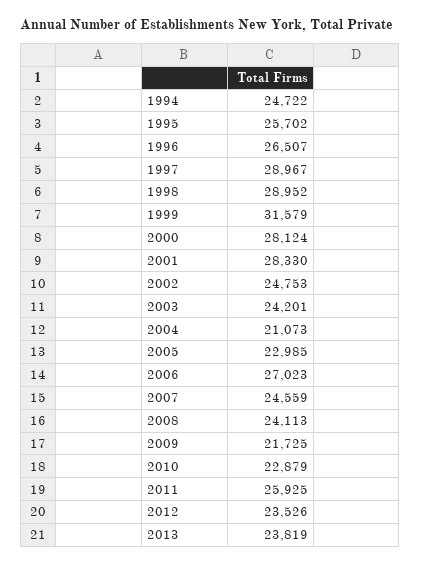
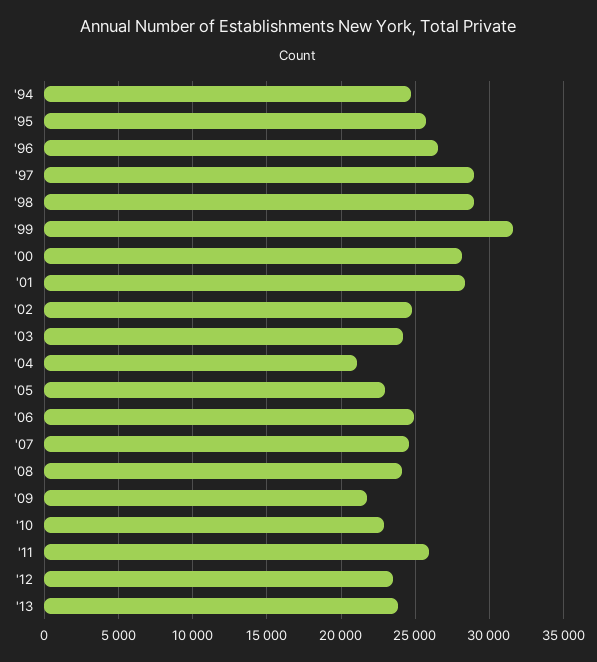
  {
    "1994": 24722,
    "1995": 25702,
    "1996": 26507,
    "1997": 28967,
    "1998": 28952,
    "1999": 31579,
    "2000": 28124,
    "2001": 28330,
    "2002": 24753,
    "2003": 24201,
    "2004": 21073,
    "2005": 22985,
-   "2006": 27023,
+   "2006": 25000,
    "2007": 24559,
    "2008": 24113,
    "2009": 21725,
    "2010": 22879,
    "2011": 25925,
    "2012": 23526,
    "2013": 23819
  }

